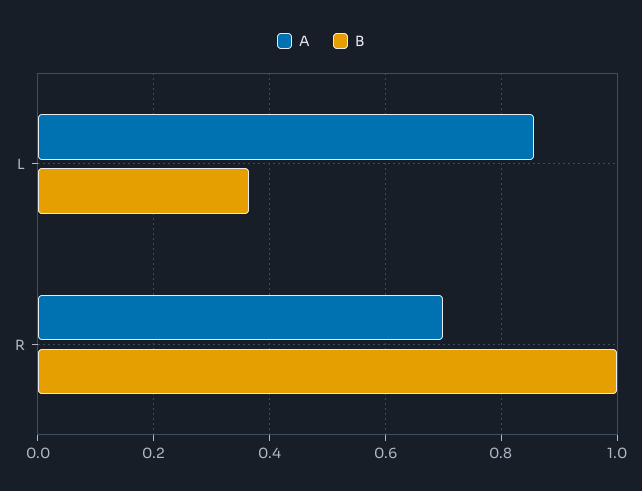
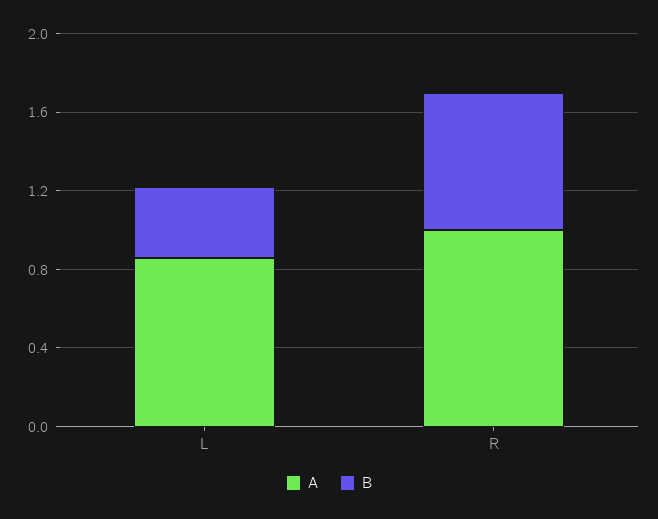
  {
    "A": {
      "L": 0.86,
-     "R": 0.7
+     "R": 1
    },
    "B": {
      "L": 0.36,
-     "R": 1
+     "R": 0.7
    }
  }

